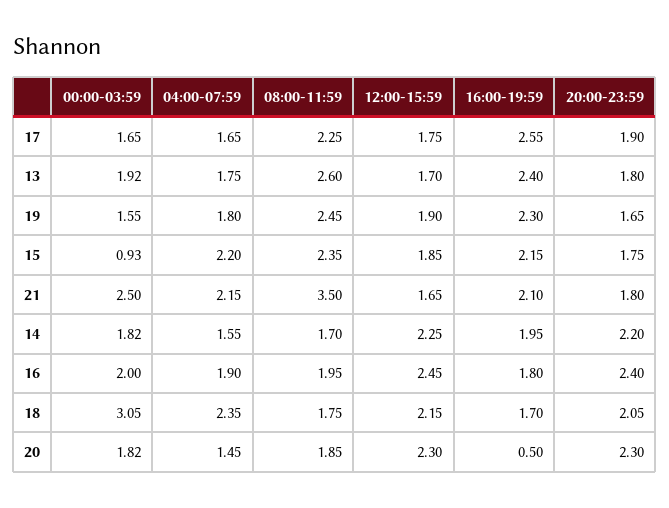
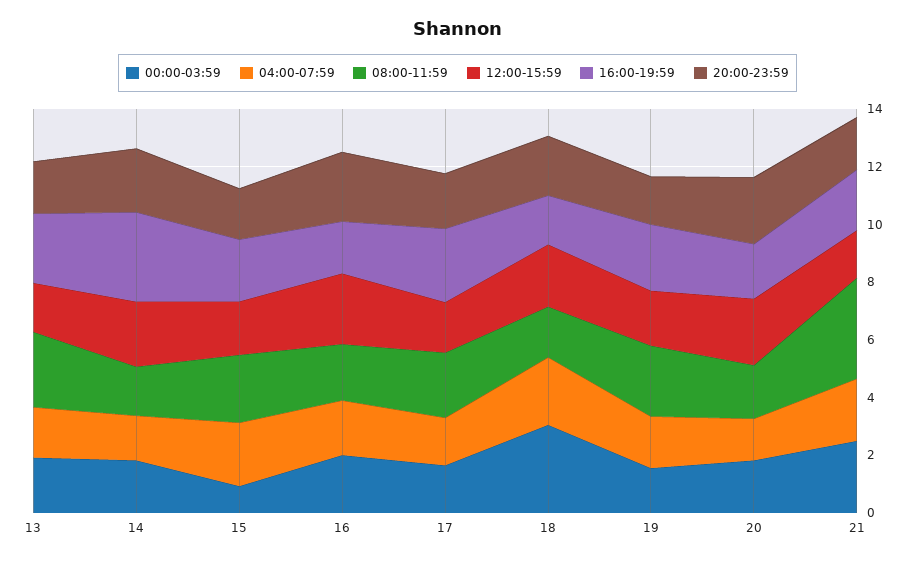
  {
    "00:00-03:59": {
      "17": 1.65,
      "13": 1.92,
      "19": 1.55,
      "15": 0.93,
      "21": 2.5,
      "14": 1.82,
      "16": 2,
      "18": 3.05,
      "20": 1.82
    },
    "04:00-07:59": {
      "17": 1.65,
      "13": 1.75,
      "19": 1.8,
      "15": 2.2,
      "21": 2.15,
      "14": 1.55,
      "16": 1.9,
      "18": 2.35,
      "20": 1.45
    },
    "08:00-11:59": {
      "17": 2.25,
      "13": 2.6,
      "19": 2.45,
      "15": 2.35,
      "21": 3.5,
      "14": 1.7,
      "16": 1.95,
      "18": 1.75,
      "20": 1.85
    },
    "12:00-15:59": {
      "17": 1.75,
      "13": 1.7,
      "19": 1.9,
      "15": 1.85,
      "21": 1.65,
      "14": 2.25,
      "16": 2.45,
      "18": 2.15,
      "20": 2.3
    },
    "16:00-19:59": {
      "17": 2.55,
      "13": 2.4,
      "19": 2.3,
      "15": 2.15,
      "21": 2.1,
-     "14": 1.95,
+     "14": 3,
      "16": 1.8,
      "18": 1.7,
-     "20": 0.5
+     "20": 2
    },
    "20:00-23:59": {
      "17": 1.9,
      "13": 1.8,
      "19": 1.65,
      "15": 1.75,
      "21": 1.8,
      "14": 2.2,
      "16": 2.4,
      "18": 2.05,
      "20": 2.3
    }
  }

